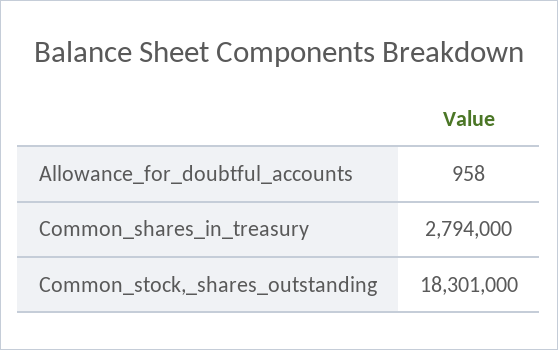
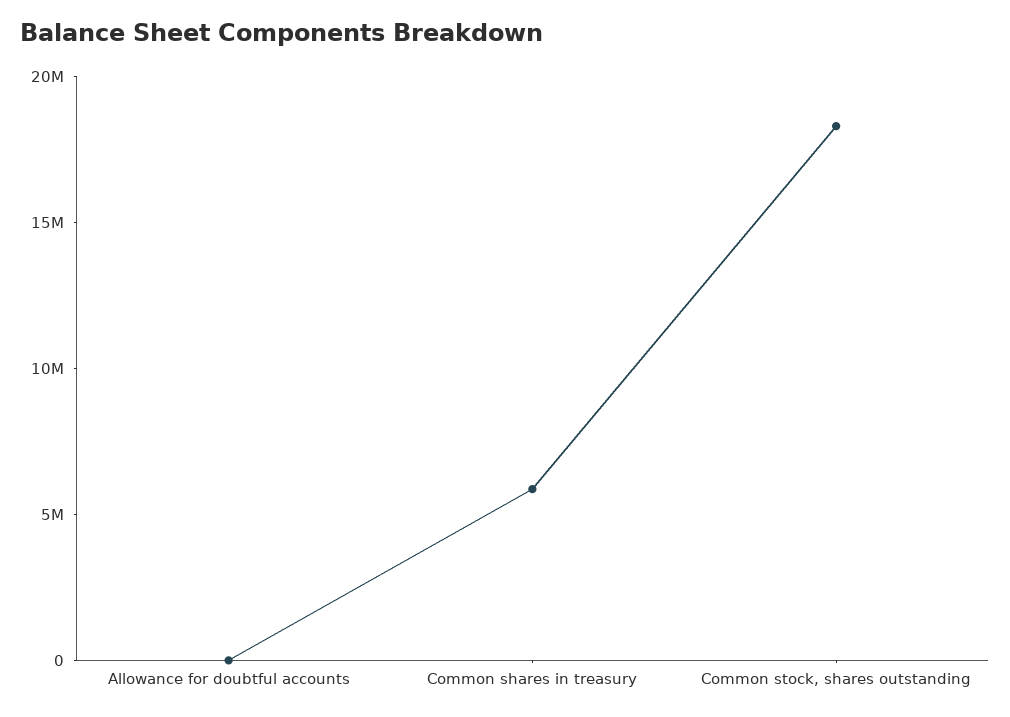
  {
    "Allowance_for_doubtful_accounts": 958,
-   "Common_shares_in_treasury": 2794000,
+   "Common_shares_in_treasury": 6000000,
    "Common_stock,_shares_outstanding": 18301000
  }

